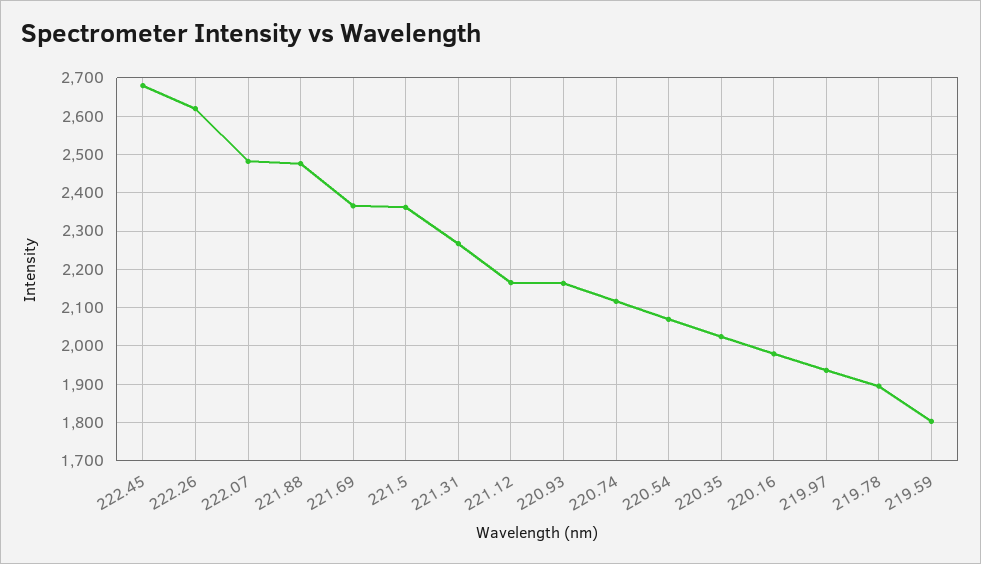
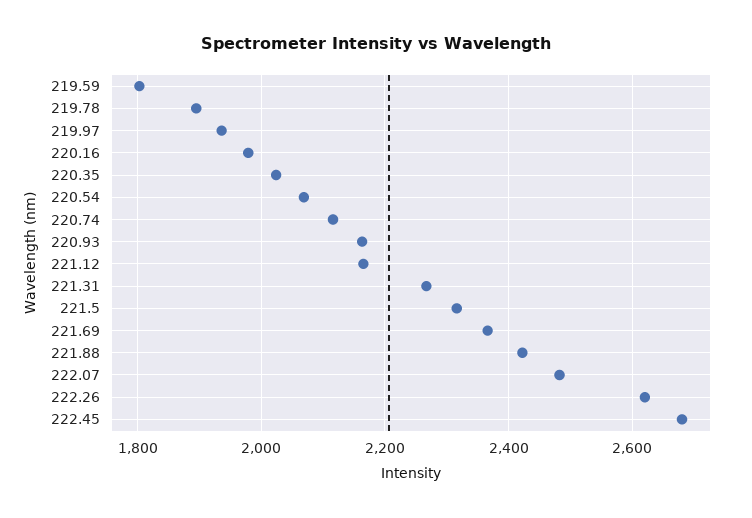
  {
    "222.45": 2680,
    "222.26": 2620,
    "222.07": 2480,
-   "221.88": 2480,
+   "221.88": 2420,
    "221.69": 2360,
-   "221.5": 2360,
+   "221.5": 2320,
    "221.31": 2260,
    "221.12": 2160,
    "220.93": 2160,
    "220.74": 2120,
    "220.54": 2060,
    "220.35": 2020,
    "220.16": 1980,
    "219.97": 1940,
    "219.78": 1900,
    "219.59": 1800
  }

